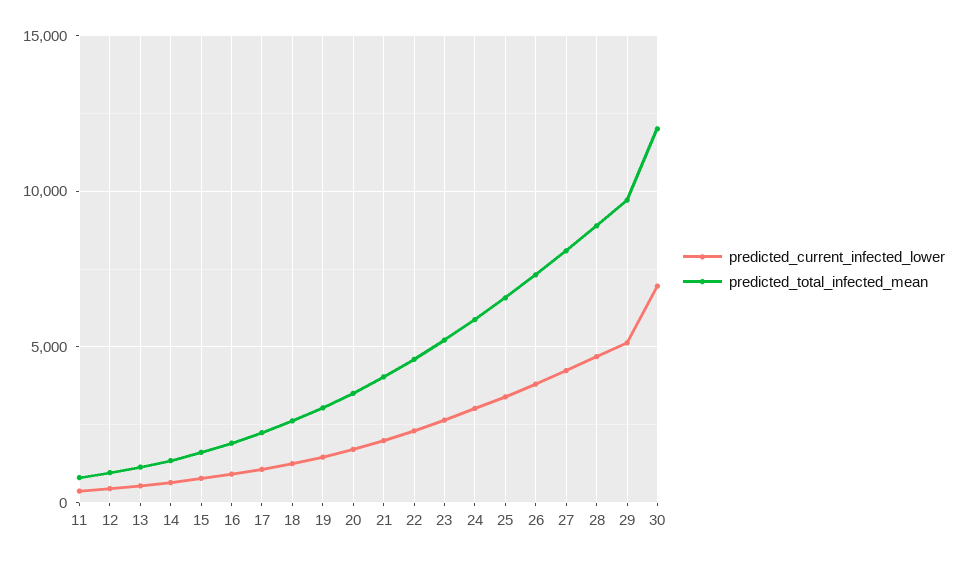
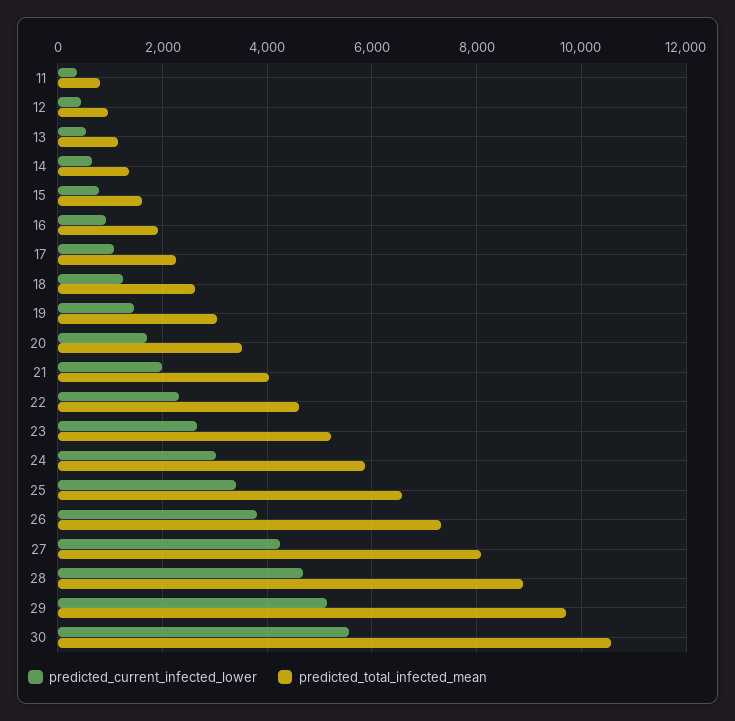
  {
    "predicted_current_infected_lower": {
      "11": 400,
      "12": 400,
      "13": 600,
      "14": 600,
      "15": 800,
      "16": 1000,
      "17": 1000,
      "18": 1200,
      "19": 1400,
      "20": 1800,
      "21": 2000,
      "22": 2400,
      "23": 2600,
      "24": 3000,
      "25": 3400,
      "26": 3800,
      "27": 4200,
      "28": 4600,
      "29": 5200,
-     "30": 7000
+     "30": 5600
    },
    "predicted_total_infected_mean": {
      "11": 800,
      "12": 1000,
      "13": 1200,
      "14": 1400,
      "15": 1600,
      "16": 2000,
      "17": 2200,
      "18": 2600,
      "19": 3000,
      "20": 3600,
      "21": 4000,
      "22": 4600,
      "23": 5200,
      "24": 5800,
      "25": 6600,
      "26": 7400,
      "27": 8000,
      "28": 8800,
      "29": 9800,
-     "30": 12000
+     "30": 10600
    }
  }

